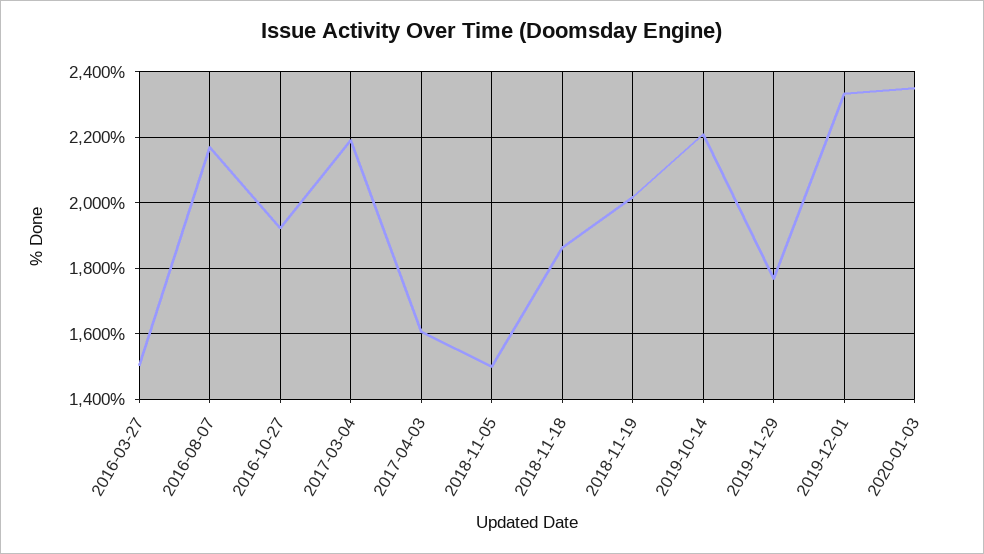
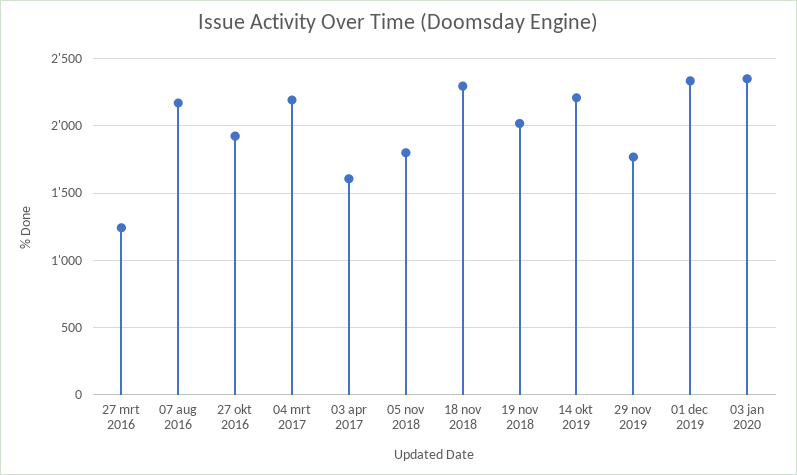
  {
-   "2016-03-27": 1500,
+   "2016-03-27": 1250,
    "2016-08-07": 2180,
    "2016-10-27": 1920,
    "2017-03-04": 2200,
    "2017-04-03": 1600,
-   "2018-11-05": 1500,
+   "2018-11-05": 1800,
-   "2018-11-18": 1860,
+   "2018-11-18": 2300,
    "2018-11-19": 2020,
    "2019-10-14": 2200,
    "2019-11-29": 1760,
    "2019-12-01": 2340,
    "2020-01-03": 2360
  }

